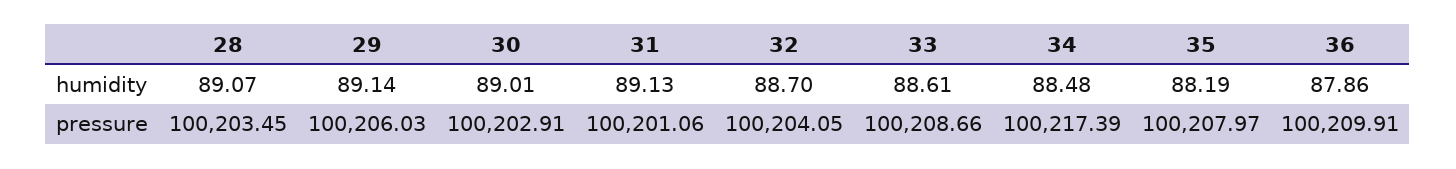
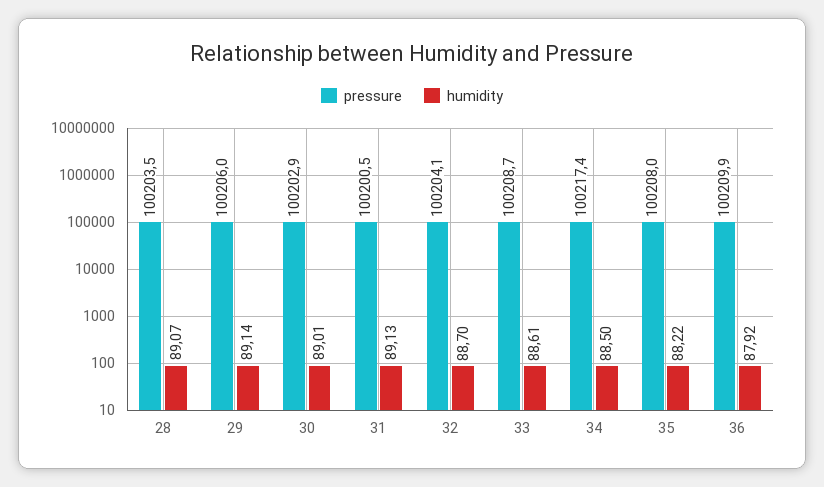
  {
    "humidity": {
      "28": 89.07,
      "29": 89.14,
      "30": 89.01,
      "31": 89.13,
      "32": 88.7,
      "33": 88.61,
-     "34": 88.48,
+     "34": 88.5,
-     "35": 88.19,
+     "35": 88.22,
-     "36": 87.86
+     "36": 87.92
    },
    "pressure": {
      "28": 100203.45,
      "29": 100206.03,
      "30": 100202.91,
-     "31": 100201.06,
+     "31": 100200.5,
      "32": 100204.05,
      "33": 100208.66,
      "34": 100217.39,
      "35": 100207.97,
      "36": 100209.91
    }
  }

